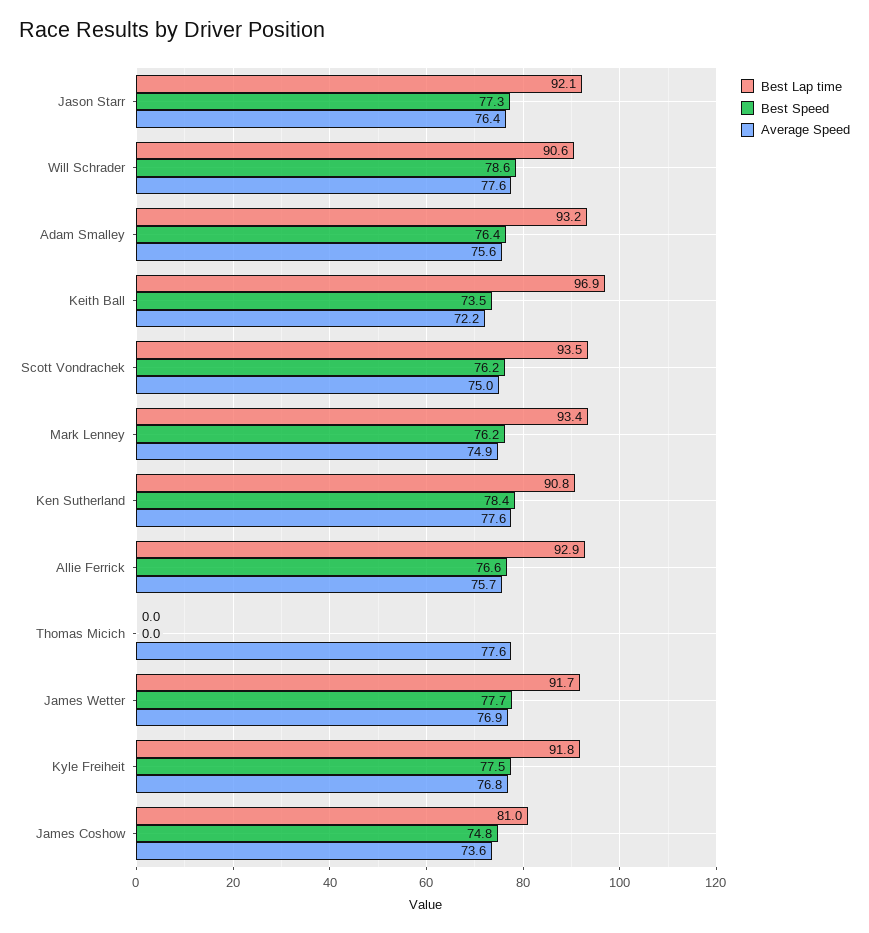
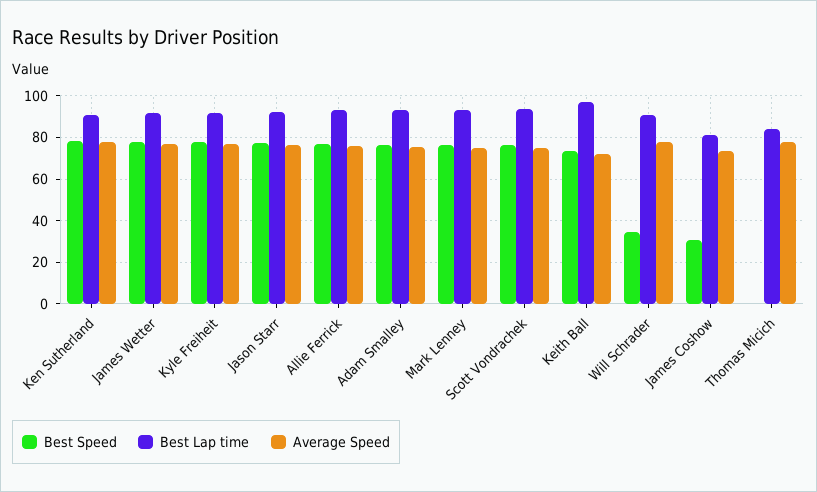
  {
    "Best Lap time": {
      "Jason Starr": 92.1,
      "Will Schrader": 90.6,
      "Adam Smalley": 93.2,
      "Keith Ball": 96.9,
      "Scott Vondrachek": 93.5,
      "Mark Lenney": 93.4,
      "Ken Sutherland": 90.8,
      "Allie Ferrick": 92.9,
-     "Thomas Micich": 0,
+     "Thomas Micich": 85,
      "James Wetter": 91.7,
      "Kyle Freiheit": 91.8,
      "James Coshow": 81
    },
    "Best Speed": {
      "Jason Starr": 77.3,
-     "Will Schrader": 78.6,
+     "Will Schrader": 35,
      "Adam Smalley": 76.4,
      "Keith Ball": 73.5,
      "Scott Vondrachek": 76.2,
      "Mark Lenney": 76.2,
      "Ken Sutherland": 78.4,
      "Allie Ferrick": 76.6,
      "Thomas Micich": 0,
      "James Wetter": 77.7,
      "Kyle Freiheit": 77.5,
-     "James Coshow": 74.8
+     "James Coshow": 30
    },
    "Average Speed": {
      "Jason Starr": 76.4,
      "Will Schrader": 77.6,
      "Adam Smalley": 75.6,
      "Keith Ball": 72.2,
      "Scott Vondrachek": 75,
      "Mark Lenney": 74.9,
      "Ken Sutherland": 77.6,
      "Allie Ferrick": 75.7,
      "Thomas Micich": 77.6,
      "James Wetter": 76.9,
      "Kyle Freiheit": 76.8,
      "James Coshow": 73.6
    }
  }

